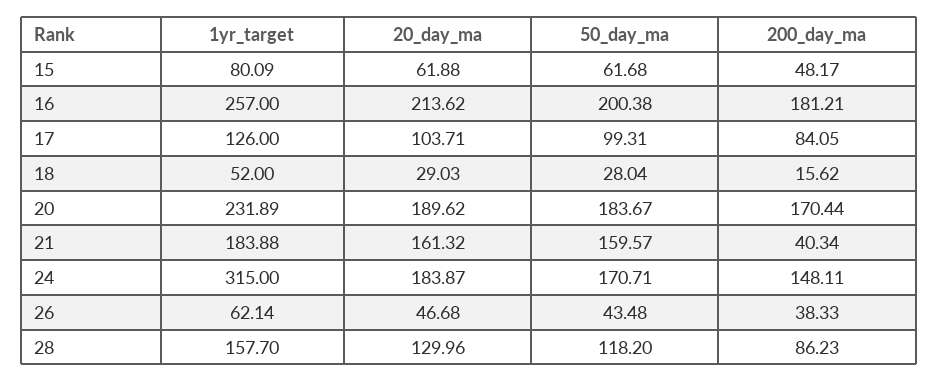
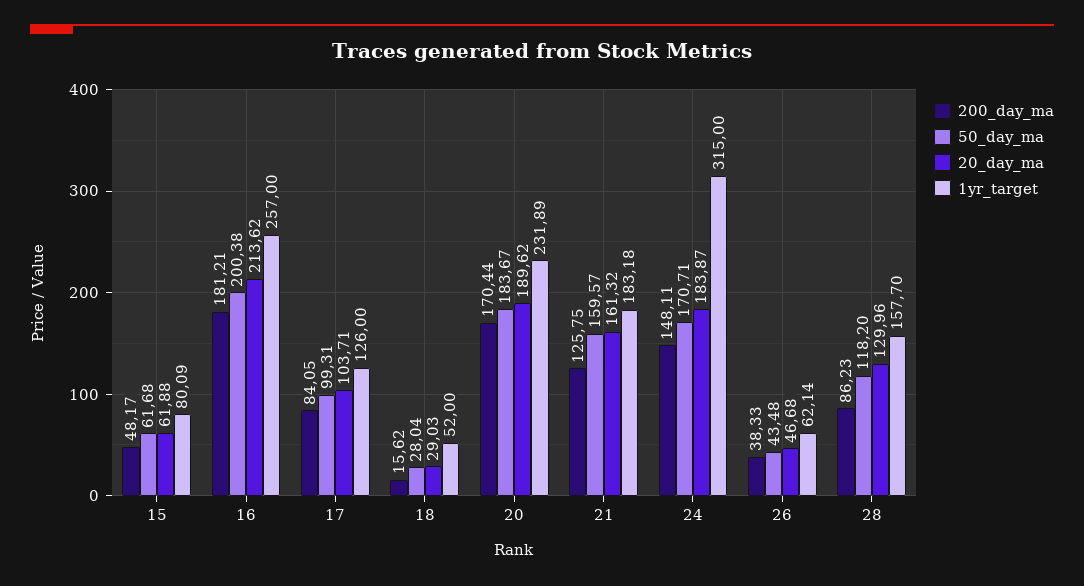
  {
    "1yr_target": {
      "15": 80.09,
      "16": 257,
      "17": 126,
      "18": 52,
      "20": 231.89,
-     "21": 183.88,
+     "21": 183.18,
      "24": 315,
      "26": 62.14,
      "28": 157.7
    },
    "20_day_ma": {
      "15": 61.88,
      "16": 213.62,
      "17": 103.71,
      "18": 29.03,
      "20": 189.62,
      "21": 161.32,
      "24": 183.87,
      "26": 46.68,
      "28": 129.96
    },
    "50_day_ma": {
      "15": 61.68,
      "16": 200.38,
      "17": 99.31,
      "18": 28.04,
      "20": 183.67,
      "21": 159.57,
      "24": 170.71,
      "26": 43.48,
      "28": 118.2
    },
    "200_day_ma": {
      "15": 48.17,
      "16": 181.21,
      "17": 84.05,
      "18": 15.62,
      "20": 170.44,
-     "21": 40.34,
+     "21": 125.75,
      "24": 148.11,
      "26": 38.33,
      "28": 86.23
    }
  }

